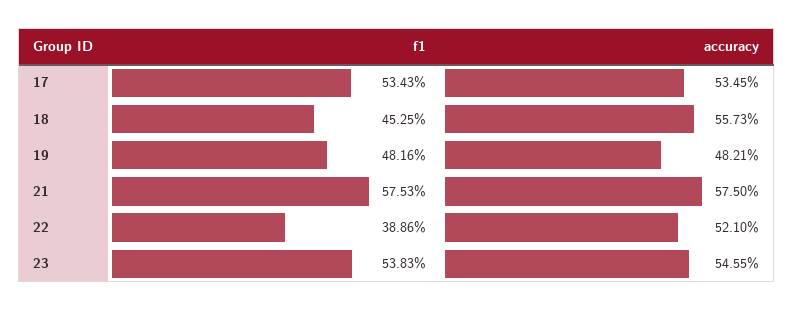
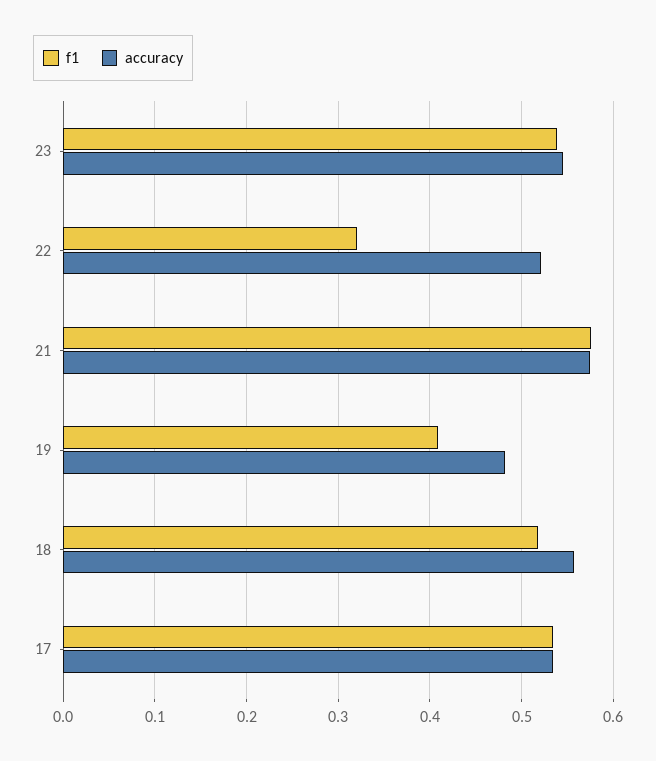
  {
    "f1": {
      "17": 0.5343,
-     "18": 0.4525,
+     "18": 0.52,
-     "19": 0.4816,
+     "19": 0.41,
      "21": 0.5753,
-     "22": 0.3886,
+     "22": 0.32,
      "23": 0.5383
    },
    "accuracy": {
      "17": 0.5345,
      "18": 0.5573,
      "19": 0.4821,
      "21": 0.575,
      "22": 0.521,
      "23": 0.5455
    }
  }

